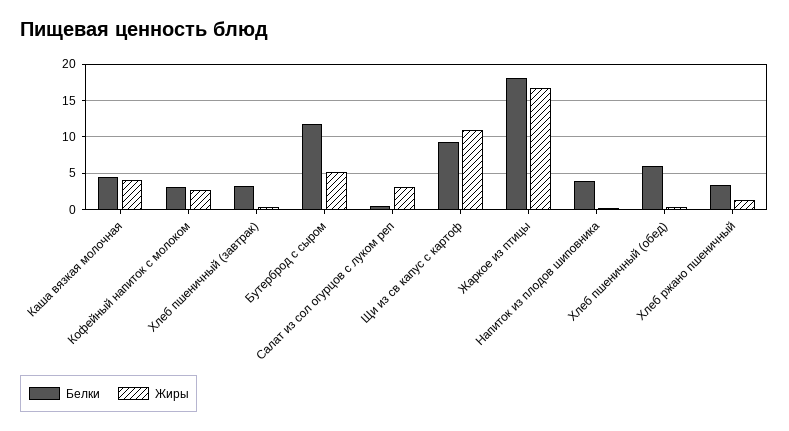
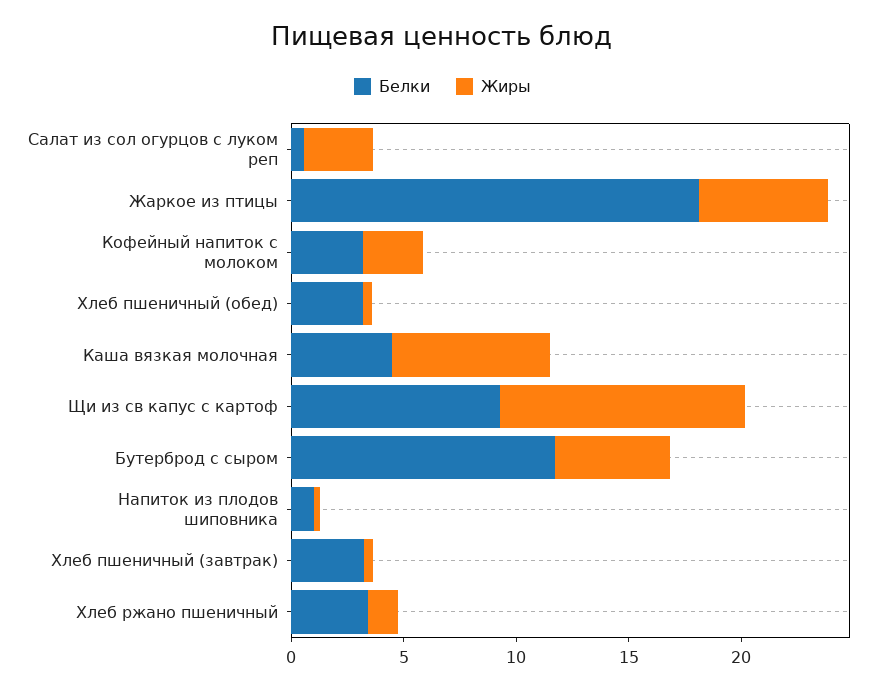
  {
    "Белки": {
      "Каша вязкая молочная": 4,
      "Кофейный напиток с молоком": 3,
      "Хлеб пшеничный (завтрак)": 3,
      "Бутерброд с сыром": 12,
      "Салат из сол огурцов с луком реп": 1,
      "Щи из св капус с картоф": 9,
      "Жаркое из птицы": 18,
-     "Напиток из плодов шиповника": 4,
+     "Напиток из плодов шиповника": 1,
-     "Хлеб пшеничный (обед)": 6,
+     "Хлеб пшеничный (обед)": 3,
      "Хлеб ржано пшеничный": 3
    },
    "Жиры": {
-     "Каша вязкая молочная": 4,
+     "Каша вязкая молочная": 7,
      "Кофейный напиток с молоком": 3,
      "Хлеб пшеничный (завтрак)": 0,
      "Бутерброд с сыром": 5,
      "Салат из сол огурцов с луком реп": 3,
      "Щи из св капус с картоф": 11,
-     "Жаркое из птицы": 17,
+     "Жаркое из птицы": 6,
      "Напиток из плодов шиповника": 0,
      "Хлеб пшеничный (обед)": 0,
      "Хлеб ржано пшеничный": 1
    }
  }

